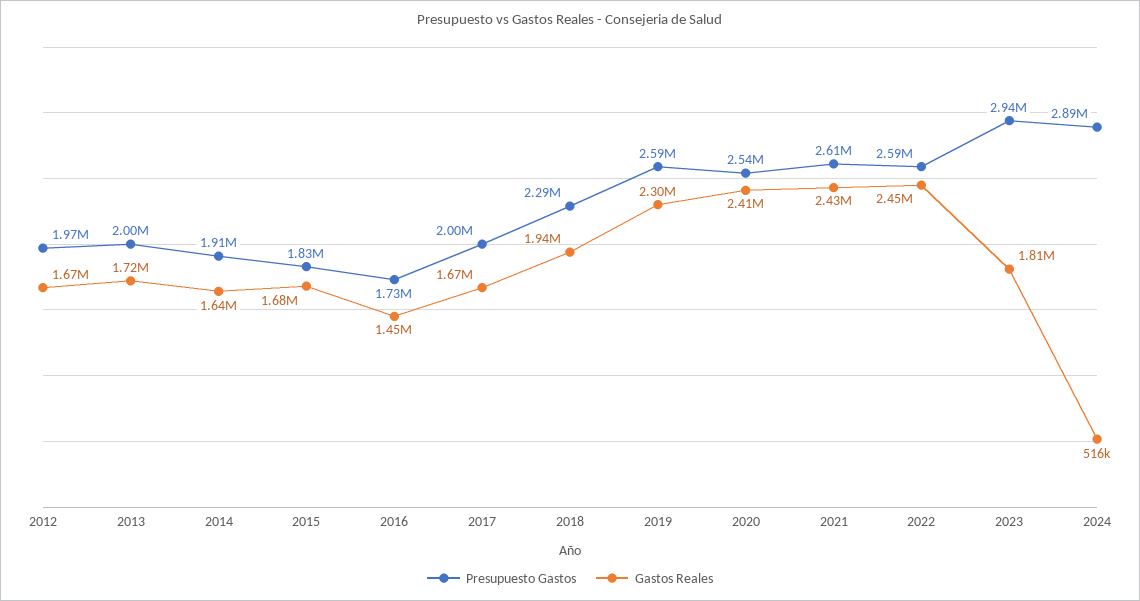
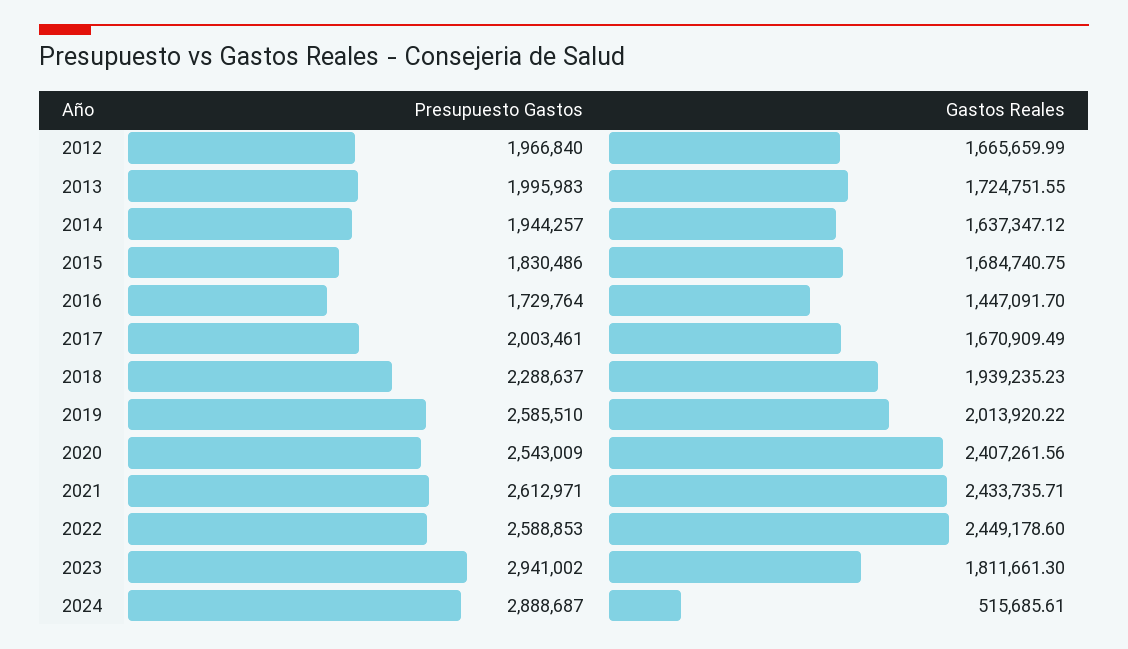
  {
    "Presupuesto Gastos": {
      "2012": 1966840,
      "2013": 1995983,
-     "2014": 1910000,
+     "2014": 1944257,
      "2015": 1830486,
      "2016": 1729764,
      "2017": 2003461,
      "2018": 2288637,
      "2019": 2585510,
      "2020": 2543009,
      "2021": 2612971,
      "2022": 2588853,
      "2023": 2941002,
      "2024": 2888687
    },
    "Gastos Reales": {
      "2012": 1665659.99,
      "2013": 1724751.55,
      "2014": 1637347.12,
      "2015": 1684740.75,
      "2016": 1447091.7,
      "2017": 1670909.49,
      "2018": 1939235.23,
-     "2019": 2300000,
+     "2019": 2013920.22,
      "2020": 2407261.56,
      "2021": 2433735.71,
      "2022": 2449178.6,
      "2023": 1811661.3,
      "2024": 515685.61
    }
  }

